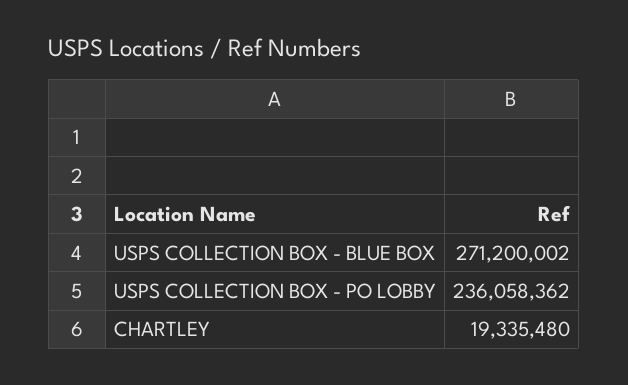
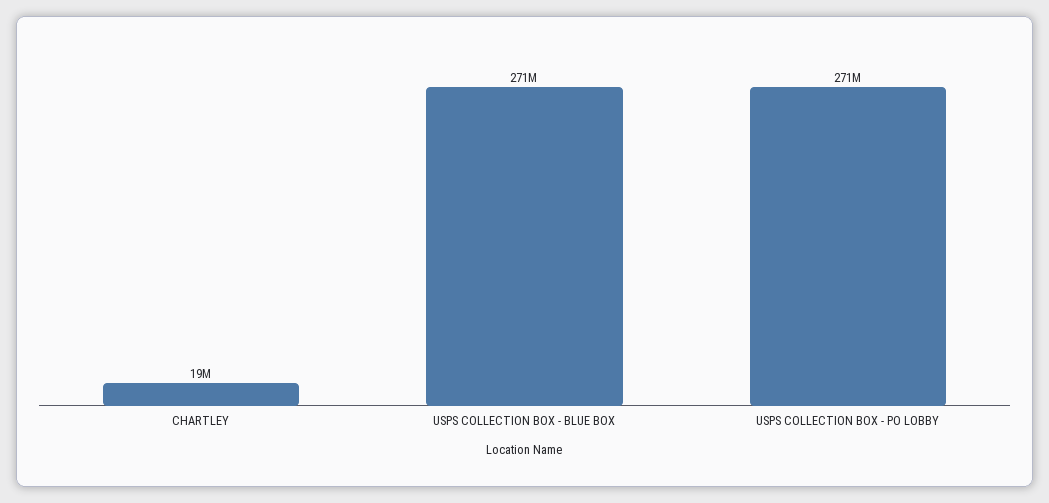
  {
    "USPS COLLECTION BOX - BLUE BOX": 271200002,
-   "USPS COLLECTION BOX - PO LOBBY": 236058362,
+   "USPS COLLECTION BOX - PO LOBBY": 271000000,
    "CHARTLEY": 19335480
  }

